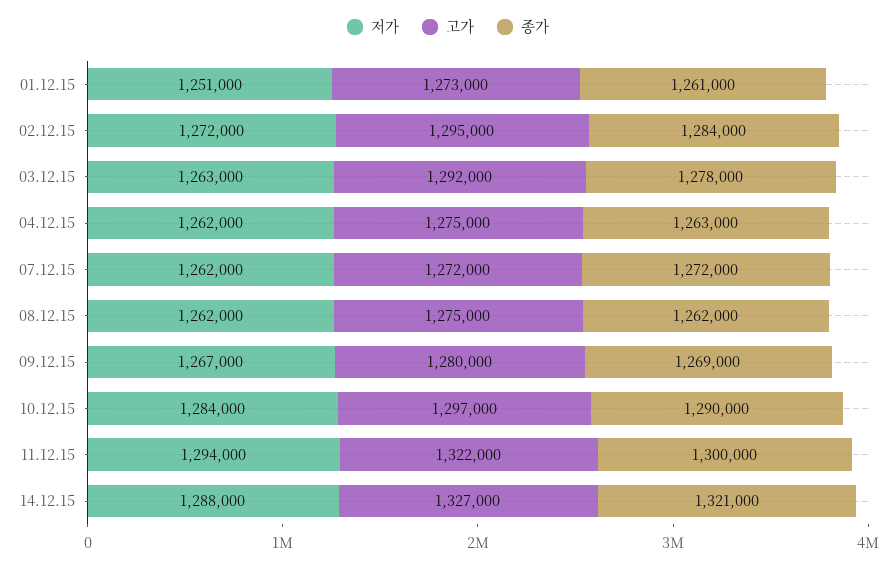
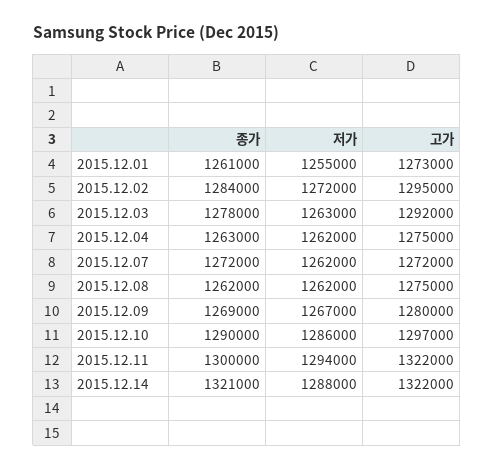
  {
    "저가": {
-     "01.12.15": 1251000,
+     "01.12.15": 1255000,
      "02.12.15": 1272000,
      "03.12.15": 1263000,
      "04.12.15": 1262000,
      "07.12.15": 1262000,
      "08.12.15": 1262000,
      "09.12.15": 1267000,
-     "10.12.15": 1284000,
+     "10.12.15": 1286000,
      "11.12.15": 1294000,
      "14.12.15": 1288000
    },
    "고가": {
      "01.12.15": 1273000,
      "02.12.15": 1295000,
      "03.12.15": 1292000,
      "04.12.15": 1275000,
      "07.12.15": 1272000,
      "08.12.15": 1275000,
      "09.12.15": 1280000,
      "10.12.15": 1297000,
      "11.12.15": 1322000,
-     "14.12.15": 1327000
+     "14.12.15": 1322000
    },
    "종가": {
      "01.12.15": 1261000,
      "02.12.15": 1284000,
      "03.12.15": 1278000,
      "04.12.15": 1263000,
      "07.12.15": 1272000,
      "08.12.15": 1262000,
      "09.12.15": 1269000,
      "10.12.15": 1290000,
      "11.12.15": 1300000,
      "14.12.15": 1321000
    }
  }

